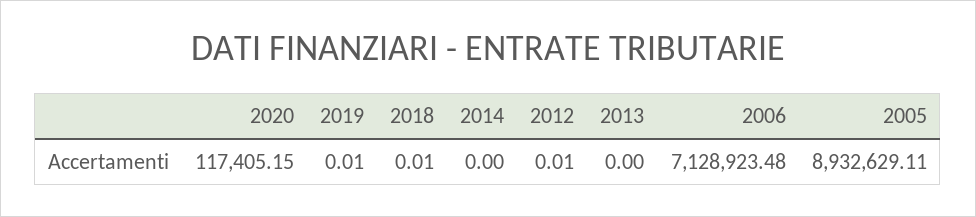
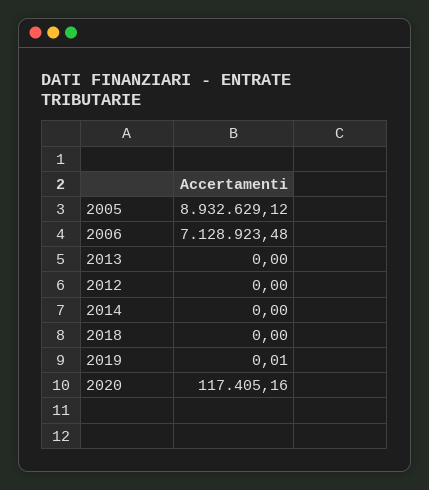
  {
-   "2020": 117405.15,
+   "2020": 117405.16,
    "2019": 0.01,
-   "2018": 0.01,
+   "2018": 0,
    "2014": 0,
-   "2012": 0.01,
+   "2012": 0,
    "2013": 0,
    "2006": 7128923.48,
-   "2005": 8932629.11
+   "2005": 8932629.12
  }

